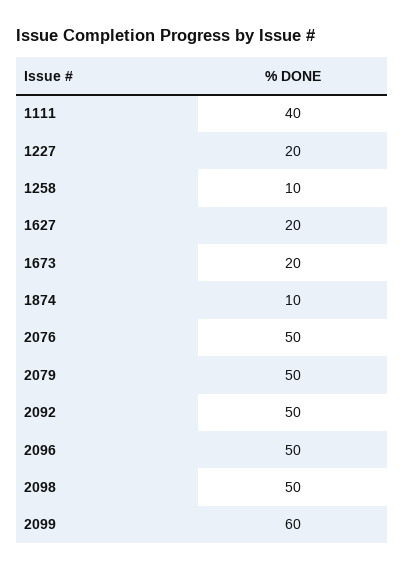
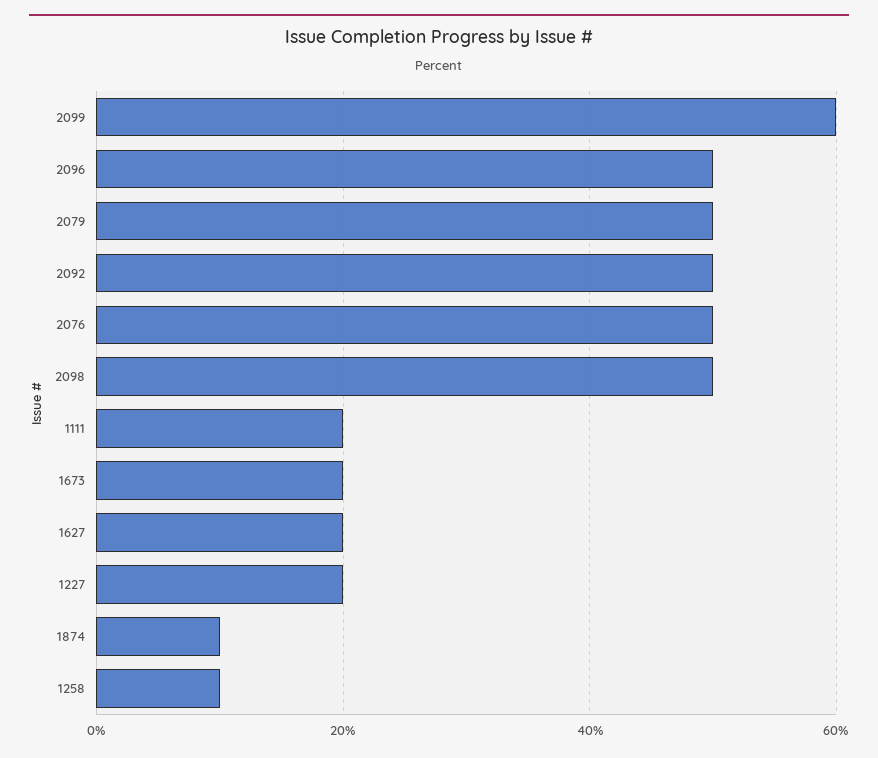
  {
-   "1111": 40,
+   "1111": 20,
    "1227": 20,
    "1258": 10,
    "1627": 20,
    "1673": 20,
    "1874": 10,
    "2076": 50,
    "2079": 50,
    "2092": 50,
    "2096": 50,
    "2098": 50,
    "2099": 60
  }

